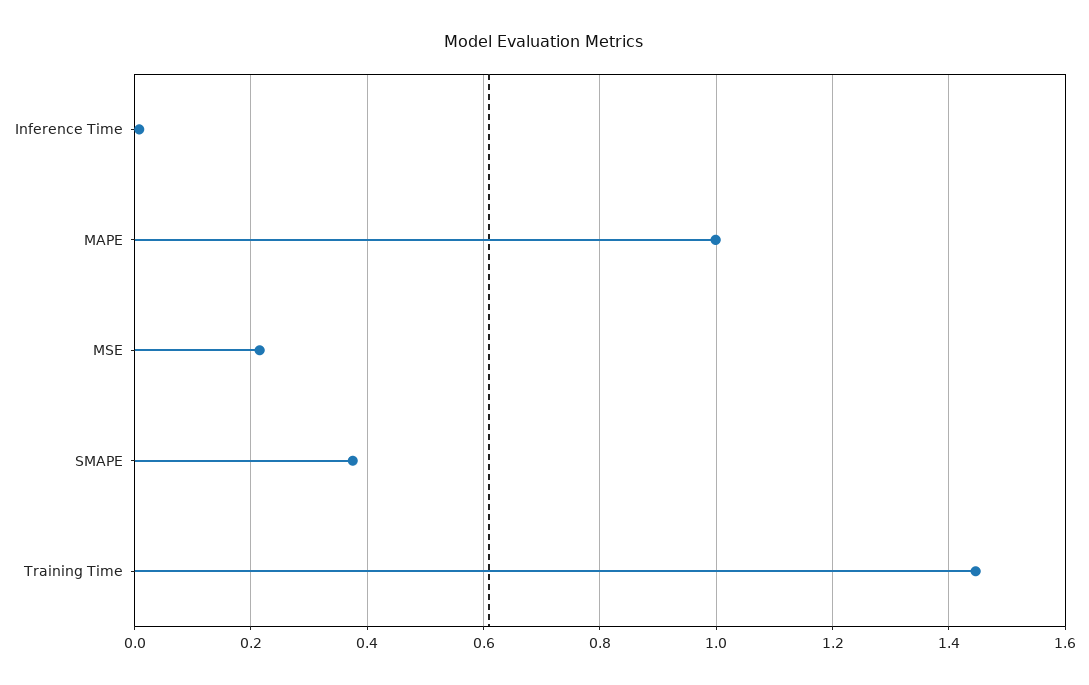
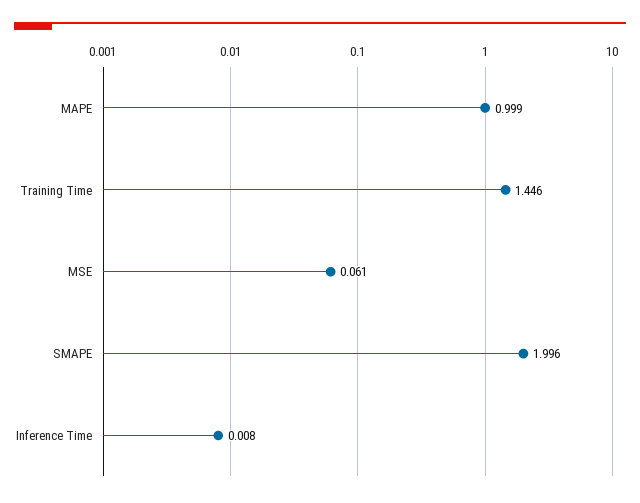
  {
    "Inference Time": 0.008,
    "MAPE": 0.999,
-   "MSE": 0.22,
+   "MSE": 0.061,
-   "SMAPE": 0.38,
+   "SMAPE": 1.996,
    "Training Time": 1.446
  }

